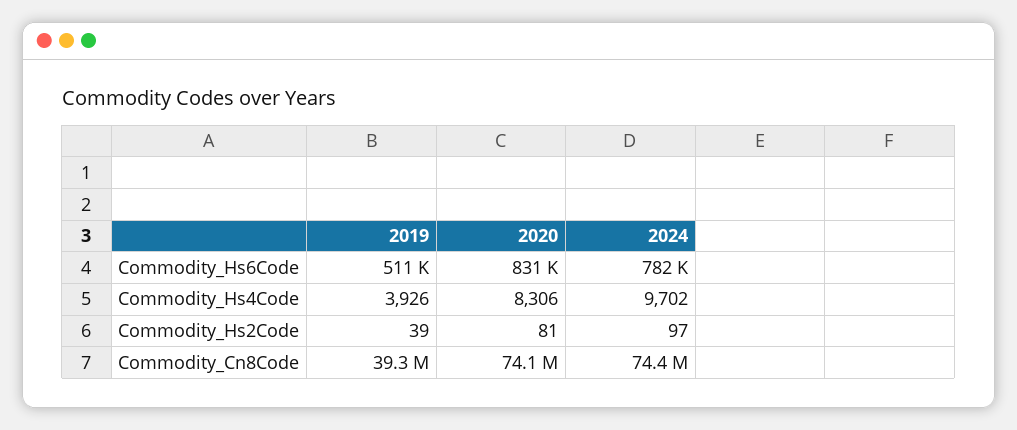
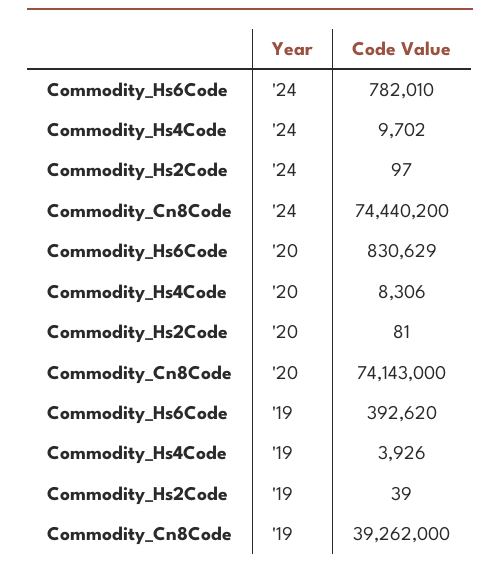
  {
    "2019": {
-     "Commodity_Hs6Code": 511000,
+     "Commodity_Hs6Code": 392620,
      "Commodity_Hs4Code": 3926,
      "Commodity_Hs2Code": 39,
      "Commodity_Cn8Code": 39262000
    },
    "2020": {
      "Commodity_Hs6Code": 830629,
      "Commodity_Hs4Code": 8306,
      "Commodity_Hs2Code": 81,
      "Commodity_Cn8Code": 74143000
    },
    "2024": {
      "Commodity_Hs6Code": 782010,
      "Commodity_Hs4Code": 9702,
      "Commodity_Hs2Code": 97,
      "Commodity_Cn8Code": 74440200
    }
  }

